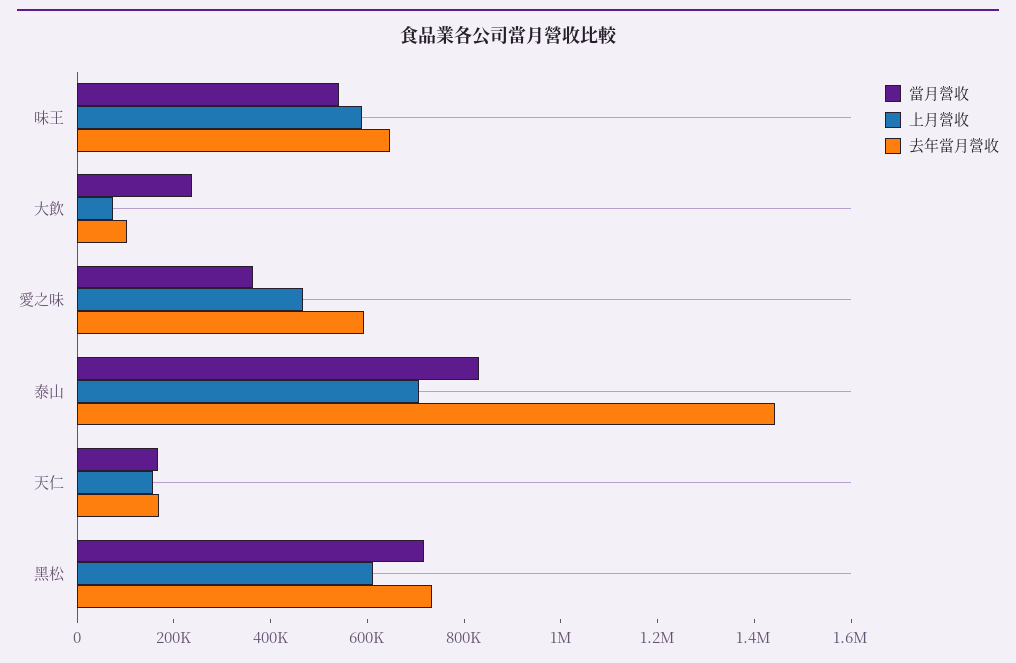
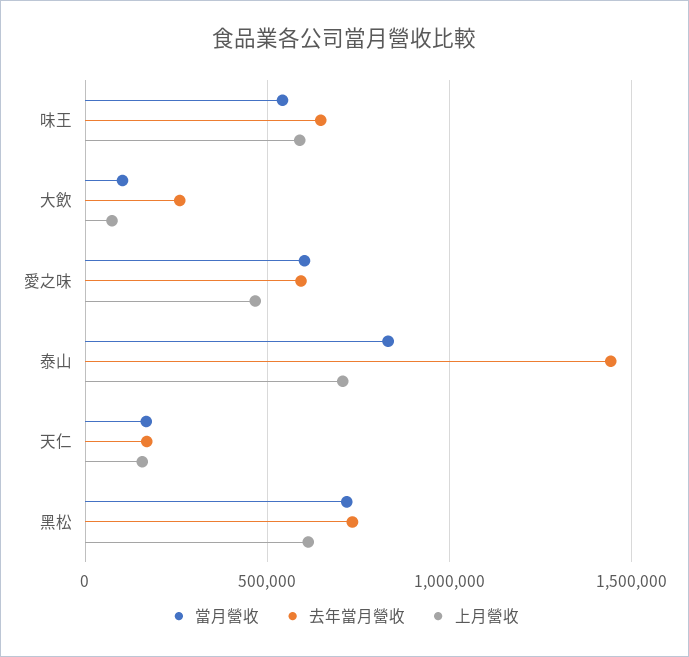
  {
    "當月營收": {
      "味王": 550000,
-     "大飲": 250000,
+     "大飲": 100000,
-     "愛之味": 350000,
+     "愛之味": 600000,
      "泰山": 850000,
      "天仁": 150000,
      "黑松": 700000
    },
    "上月營收": {
      "味王": 600000,
      "大飲": 50000,
      "愛之味": 450000,
      "泰山": 700000,
      "天仁": 150000,
      "黑松": 600000
    },
    "去年當月營收": {
      "味王": 650000,
-     "大飲": 100000,
+     "大飲": 250000,
      "愛之味": 600000,
      "泰山": 1450000,
      "天仁": 150000,
      "黑松": 750000
    }
  }

